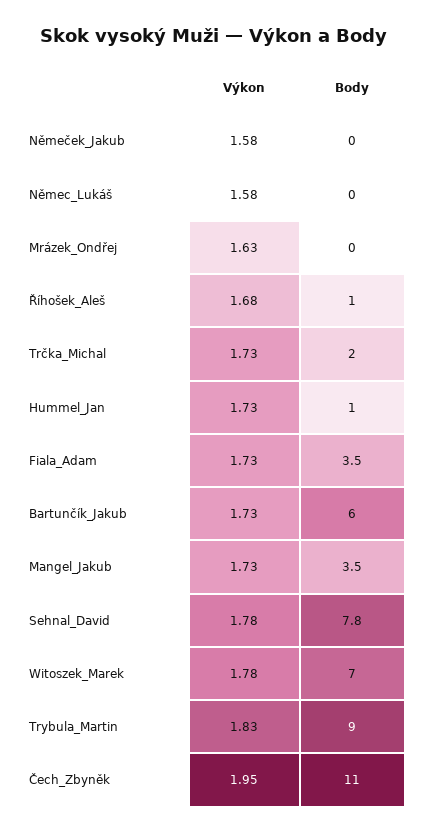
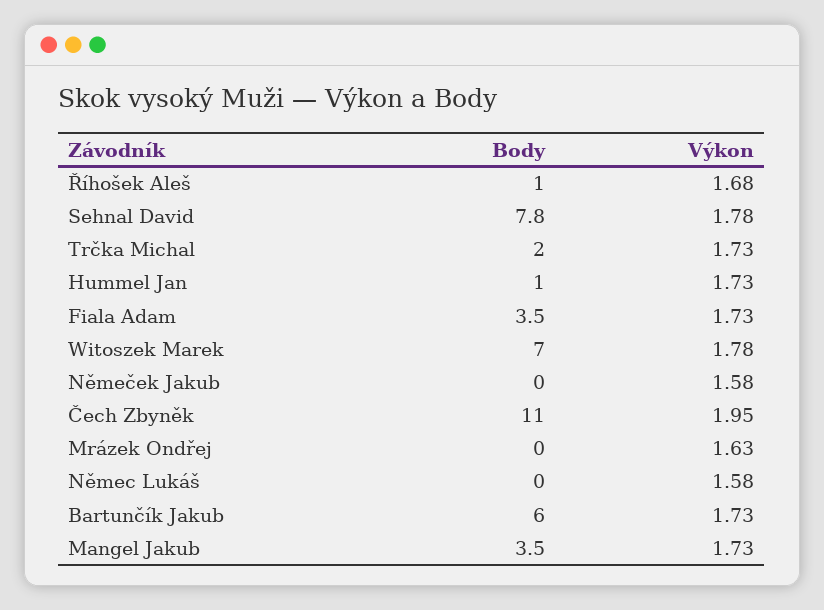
  {
    "Výkon": {
      "Němeček_Jakub": 1.58,
      "Němec_Lukáš": 1.58,
      "Mrázek_Ondřej": 1.63,
      "Říhošek_Aleš": 1.68,
      "Trčka_Michal": 1.73,
      "Hummel_Jan": 1.73,
      "Fiala_Adam": 1.73,
      "Bartunčík_Jakub": 1.73,
      "Mangel_Jakub": 1.73,
      "Sehnal_David": 1.78,
      "Witoszek_Marek": 1.78,
-     "Trybula_Martin": 1.83,
      "Čech_Zbyněk": 1.95
    },
    "Body": {
      "Němeček_Jakub": 0,
      "Němec_Lukáš": 0,
      "Mrázek_Ondřej": 0,
      "Říhošek_Aleš": 1,
      "Trčka_Michal": 2,
      "Hummel_Jan": 1,
      "Fiala_Adam": 3.5,
      "Bartunčík_Jakub": 6,
      "Mangel_Jakub": 3.5,
      "Sehnal_David": 7.8,
      "Witoszek_Marek": 7,
-     "Trybula_Martin": 9,
      "Čech_Zbyněk": 11
    }
  }

